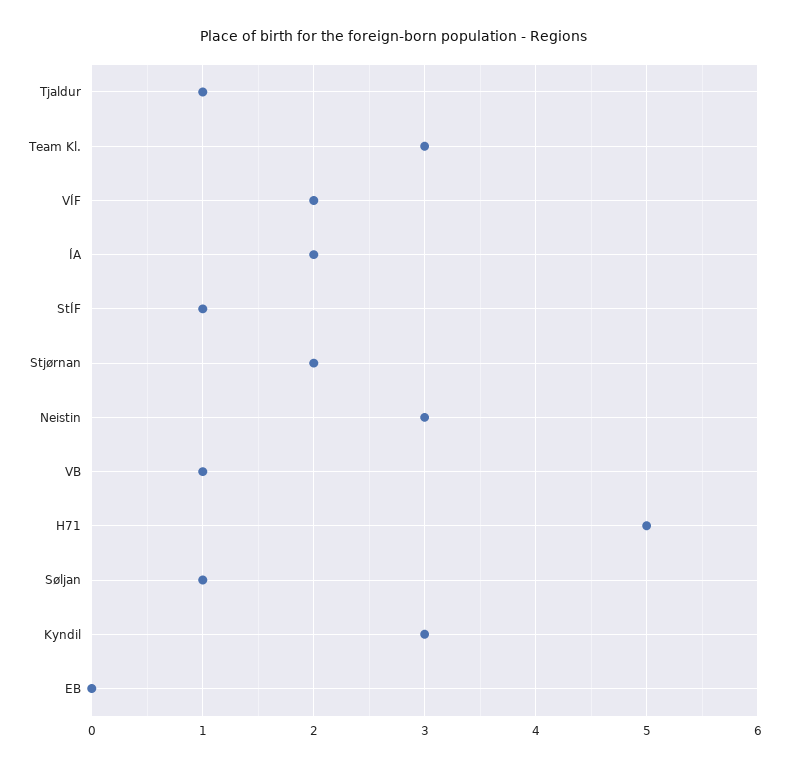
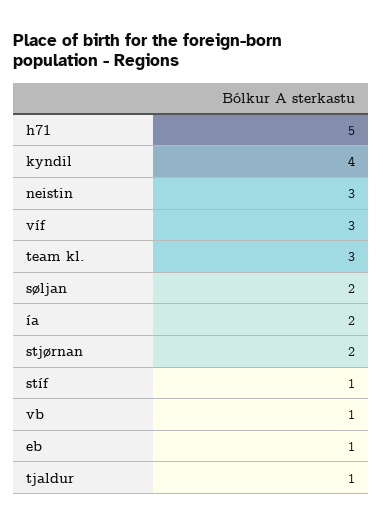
  {
    "Tjaldur": 1,
    "Team Kl.": 3,
-   "VÍF": 2,
+   "VÍF": 3,
    "ÍA": 2,
    "StÍF": 1,
    "Stjørnan": 2,
    "Neistin": 3,
    "VB": 1,
    "H71": 5,
-   "Søljan": 1,
+   "Søljan": 2,
-   "Kyndil": 3,
+   "Kyndil": 4,
-   "EB": 0
+   "EB": 1
  }

